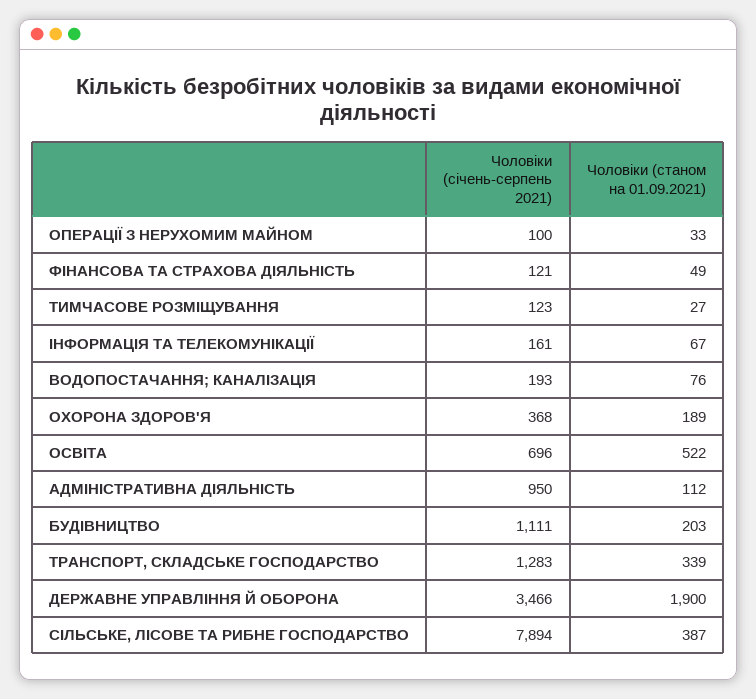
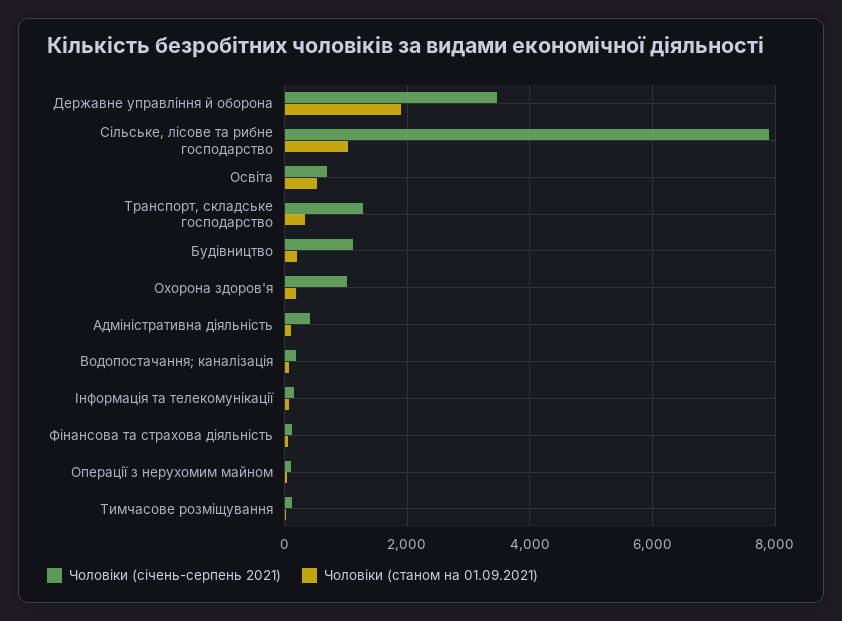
  {
    "Чоловіки (січень-серпень 2021)": {
      "ОПЕРАЦІЇ З НЕРУХОМИМ МАЙНОМ": 100,
      "ФІНАНСОВА ТА СТРАХОВА ДІЯЛЬНІСТЬ": 121,
      "ТИМЧАСОВЕ РОЗМІЩУВАННЯ": 123,
      "ІНФОРМАЦІЯ ТА ТЕЛЕКОМУНІКАЦІЇ": 161,
      "ВОДОПОСТАЧАННЯ; КАНАЛІЗАЦІЯ": 193,
-     "ОХОРОНА ЗДОРОВ'Я": 368,
+     "ОХОРОНА ЗДОРОВ'Я": 1000,
      "ОСВІТА": 696,
-     "АДМІНІСТРАТИВНА ДІЯЛЬНІСТЬ": 950,
+     "АДМІНІСТРАТИВНА ДІЯЛЬНІСТЬ": 400,
      "БУДІВНИЦТВО": 1111,
      "ТРАНСПОРТ, СКЛАДСЬКЕ ГОСПОДАРСТВО": 1283,
      "ДЕРЖАВНЕ УПРАВЛІННЯ Й ОБОРОНА": 3466,
      "СІЛЬСЬКЕ, ЛІСОВЕ ТА РИБНЕ ГОСПОДАРСТВО": 7894
    },
    "Чоловіки (станом на 01.09.2021)": {
      "ОПЕРАЦІЇ З НЕРУХОМИМ МАЙНОМ": 33,
      "ФІНАНСОВА ТА СТРАХОВА ДІЯЛЬНІСТЬ": 49,
      "ТИМЧАСОВЕ РОЗМІЩУВАННЯ": 27,
      "ІНФОРМАЦІЯ ТА ТЕЛЕКОМУНІКАЦІЇ": 67,
      "ВОДОПОСТАЧАННЯ; КАНАЛІЗАЦІЯ": 76,
      "ОХОРОНА ЗДОРОВ'Я": 189,
      "ОСВІТА": 522,
      "АДМІНІСТРАТИВНА ДІЯЛЬНІСТЬ": 112,
      "БУДІВНИЦТВО": 203,
      "ТРАНСПОРТ, СКЛАДСЬКЕ ГОСПОДАРСТВО": 339,
      "ДЕРЖАВНЕ УПРАВЛІННЯ Й ОБОРОНА": 1900,
-     "СІЛЬСЬКЕ, ЛІСОВЕ ТА РИБНЕ ГОСПОДАРСТВО": 387
+     "СІЛЬСЬКЕ, ЛІСОВЕ ТА РИБНЕ ГОСПОДАРСТВО": 1000
    }
  }

